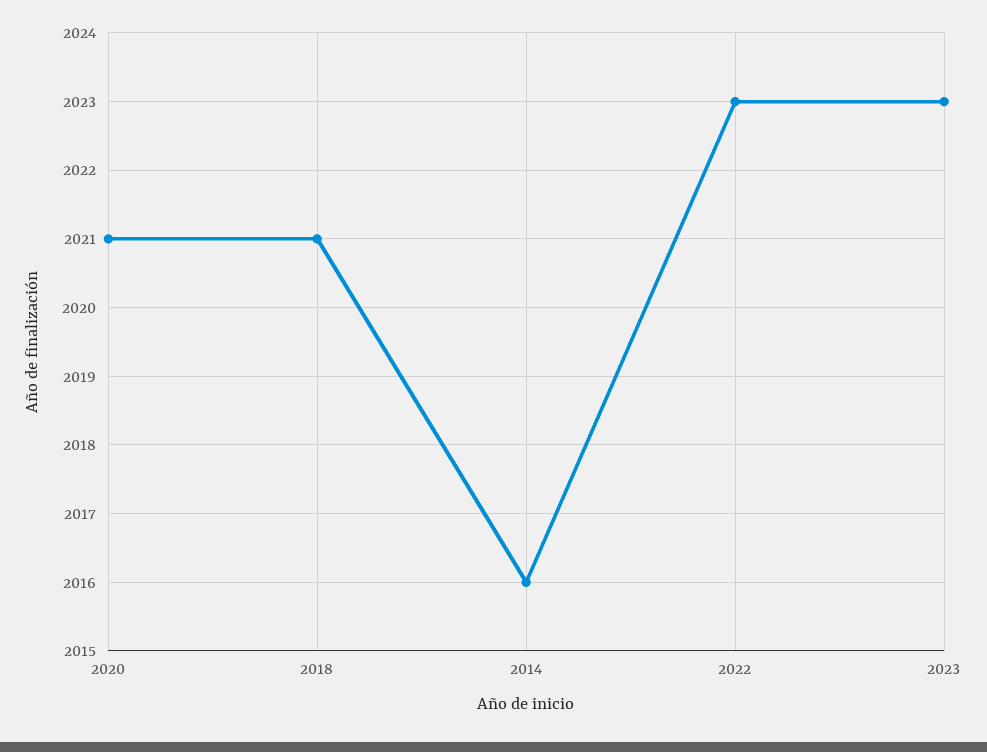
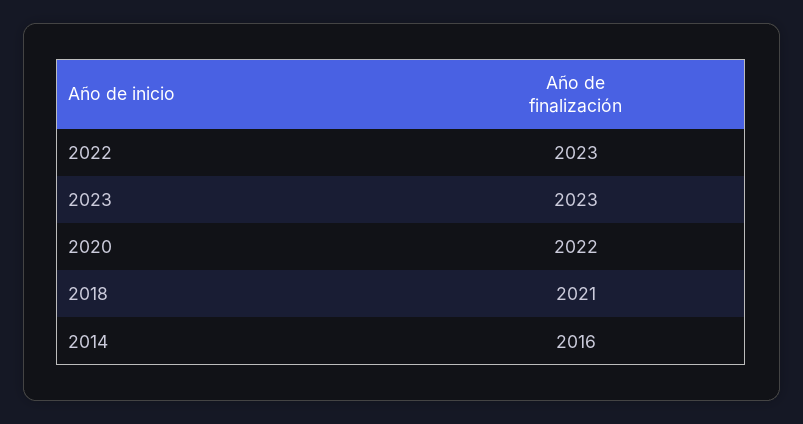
  {
-   "2020": 2021,
+   "2020": 2022,
    "2018": 2021,
    "2014": 2016,
    "2022": 2023,
    "2023": 2023
  }

